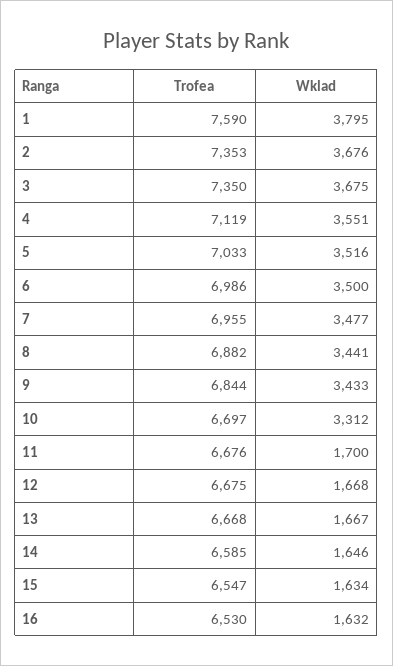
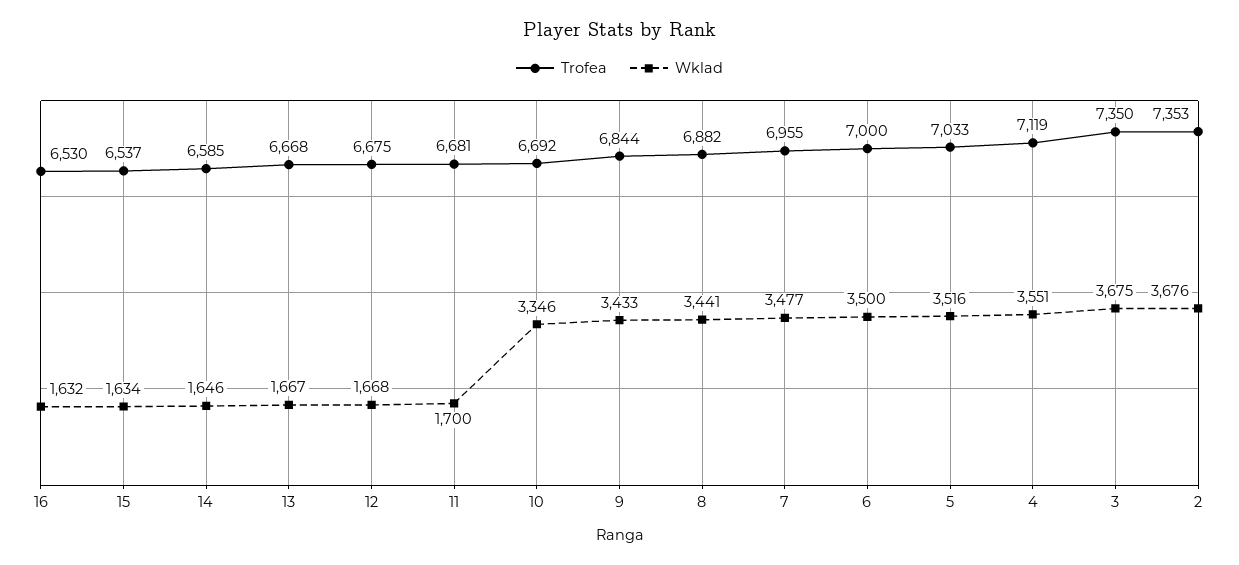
  {
    "Trofea": {
-     "1": 7590,
      "2": 7353,
      "3": 7350,
      "4": 7119,
      "5": 7033,
-     "6": 6986,
+     "6": 7000,
      "7": 6955,
      "8": 6882,
      "9": 6844,
-     "10": 6697,
+     "10": 6692,
-     "11": 6676,
+     "11": 6681,
      "12": 6675,
      "13": 6668,
      "14": 6585,
-     "15": 6547,
+     "15": 6537,
      "16": 6530
    },
    "Wklad": {
-     "1": 3795,
      "2": 3676,
      "3": 3675,
      "4": 3551,
      "5": 3516,
      "6": 3500,
      "7": 3477,
      "8": 3441,
      "9": 3433,
-     "10": 3312,
+     "10": 3346,
      "11": 1700,
      "12": 1668,
      "13": 1667,
      "14": 1646,
      "15": 1634,
      "16": 1632
    }
  }

